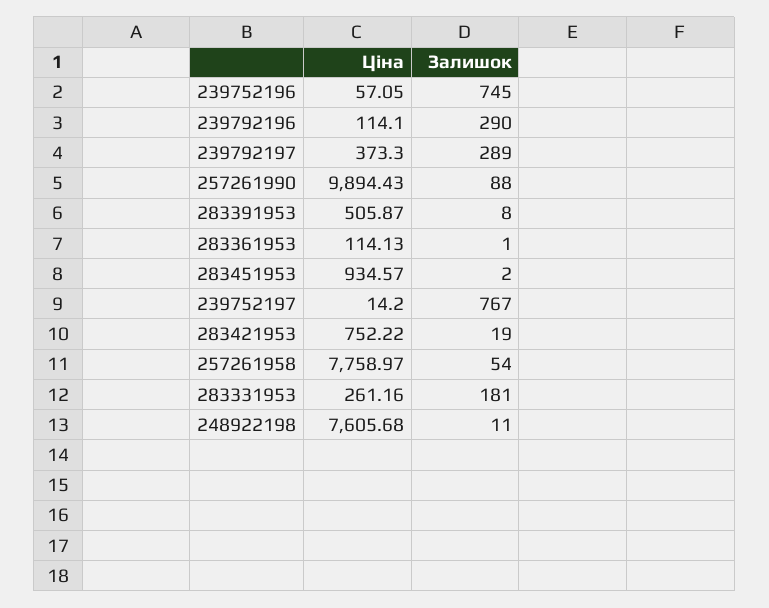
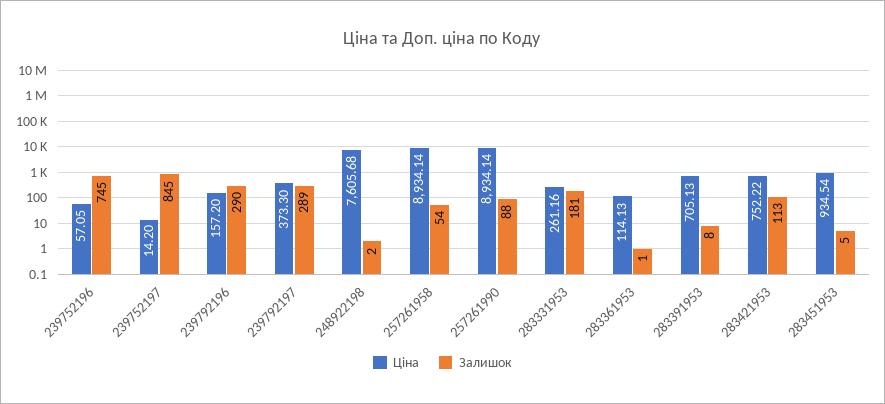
  {
    "Ціна": {
      "239752196": 57.05,
-     "239792196": 114.1,
+     "239792196": 157.2,
      "239792197": 373.3,
-     "257261990": 9894.43,
+     "257261990": 8934.14,
-     "283391953": 505.87,
+     "283391953": 705.13,
      "283361953": 114.13,
-     "283451953": 934.57,
+     "283451953": 934.54,
      "239752197": 14.2,
      "283421953": 752.22,
-     "257261958": 7758.97,
+     "257261958": 8934.14,
      "283331953": 261.16,
      "248922198": 7605.68
    },
    "Залишок": {
      "239752196": 745,
      "239792196": 290,
      "239792197": 289,
      "257261990": 88,
      "283391953": 8,
      "283361953": 1,
-     "283451953": 2,
+     "283451953": 5,
-     "239752197": 767,
+     "239752197": 845,
-     "283421953": 19,
+     "283421953": 113,
      "257261958": 54,
      "283331953": 181,
-     "248922198": 11
+     "248922198": 2
    }
  }

